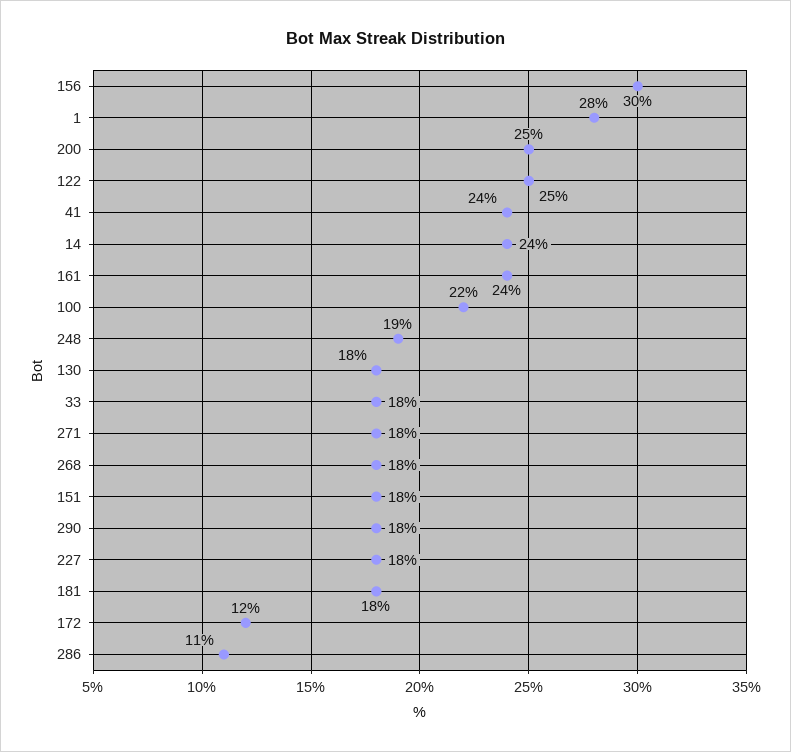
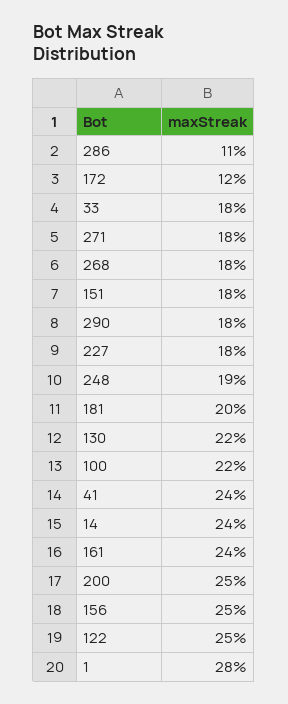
  {
-   "156": 30,
+   "156": 25,
    "1": 28,
    "200": 25,
    "122": 25,
    "41": 24,
    "14": 24,
    "161": 24,
    "100": 22,
    "248": 19,
-   "130": 18,
+   "130": 22,
    "33": 18,
    "271": 18,
    "268": 18,
    "151": 18,
    "290": 18,
    "227": 18,
-   "181": 18,
+   "181": 20,
    "172": 12,
    "286": 11
  }

